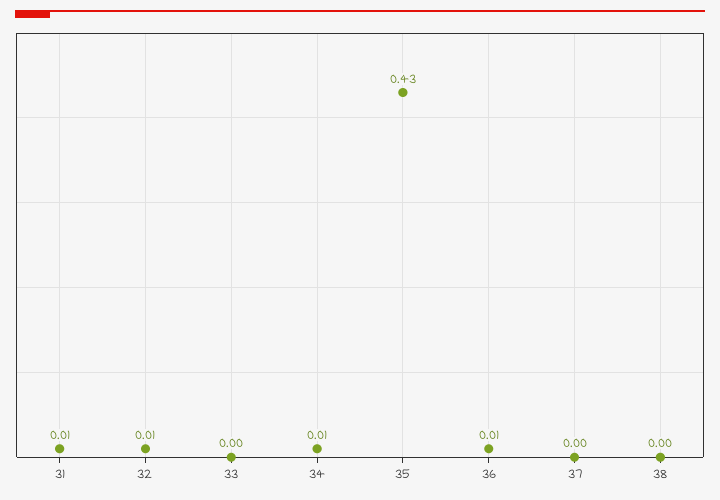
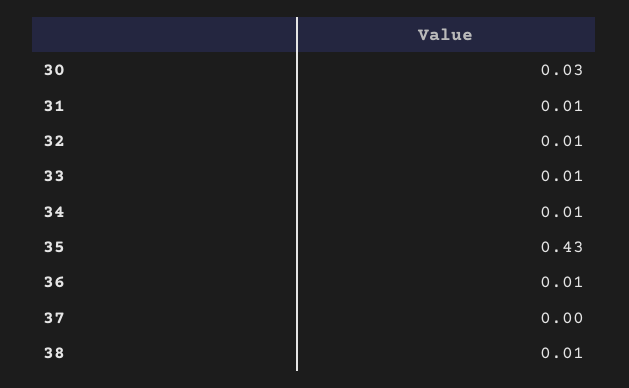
  {
    "31": 0.01,
    "32": 0.01,
-   "33": 0,
+   "33": 0.01,
    "34": 0.01,
    "35": 0.43,
    "36": 0.01,
    "37": 0,
-   "38": 0
+   "38": 0.01,
+   "30": 0.03
  }

